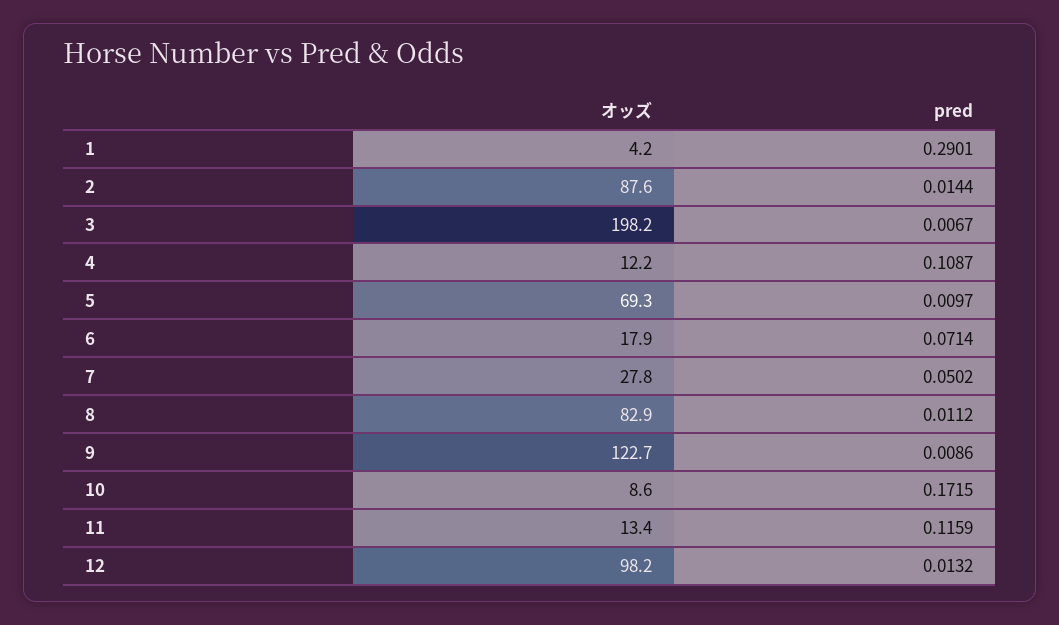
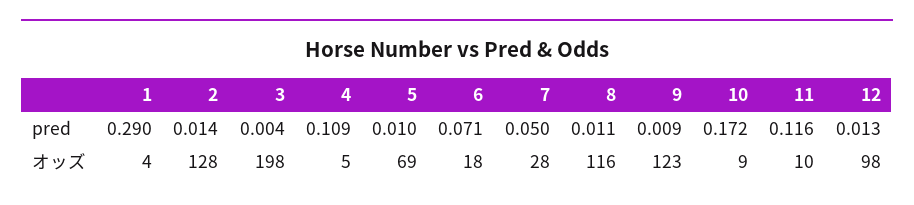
  {
    "オッズ": {
      "1": 4.2,
-     "2": 87.6,
+     "2": 128,
      "3": 198.2,
-     "4": 12.2,
+     "4": 5,
      "5": 69.3,
      "6": 17.9,
      "7": 27.8,
-     "8": 82.9,
+     "8": 116,
      "9": 122.7,
      "10": 8.6,
-     "11": 13.4,
+     "11": 10,
      "12": 98.2
    },
    "pred": {
      "1": 0.2901,
      "2": 0.0144,
-     "3": 0.0067,
+     "3": 0.004,
      "4": 0.1087,
      "5": 0.0097,
      "6": 0.0714,
      "7": 0.0502,
      "8": 0.0112,
      "9": 0.0086,
      "10": 0.1715,
      "11": 0.1159,
      "12": 0.0132
    }
  }

